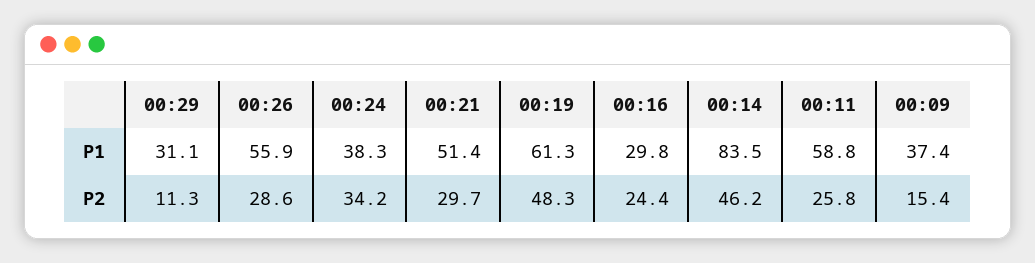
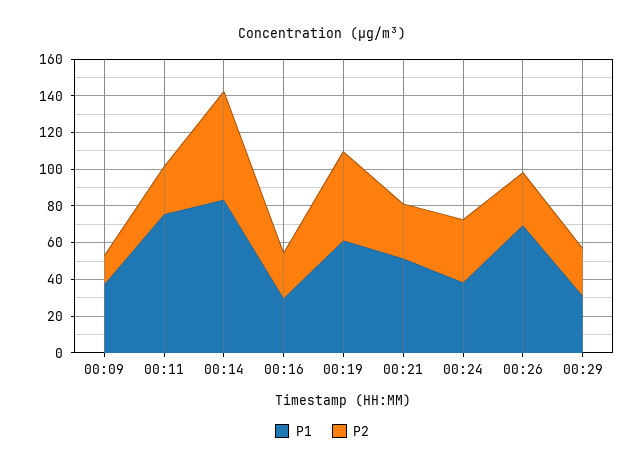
  {
    "P1": {
      "00:29": 31.1,
-     "00:26": 55.9,
+     "00:26": 70,
      "00:24": 38.3,
      "00:21": 51.4,
      "00:19": 61.3,
      "00:16": 29.8,
      "00:14": 83.5,
-     "00:11": 58.8,
+     "00:11": 75,
      "00:09": 37.4
    },
    "P2": {
-     "00:29": 11.3,
+     "00:29": 25,
      "00:26": 28.6,
      "00:24": 34.2,
      "00:21": 29.7,
      "00:19": 48.3,
      "00:16": 24.4,
-     "00:14": 46.2,
+     "00:14": 60,
      "00:11": 25.8,
      "00:09": 15.4
    }
  }

